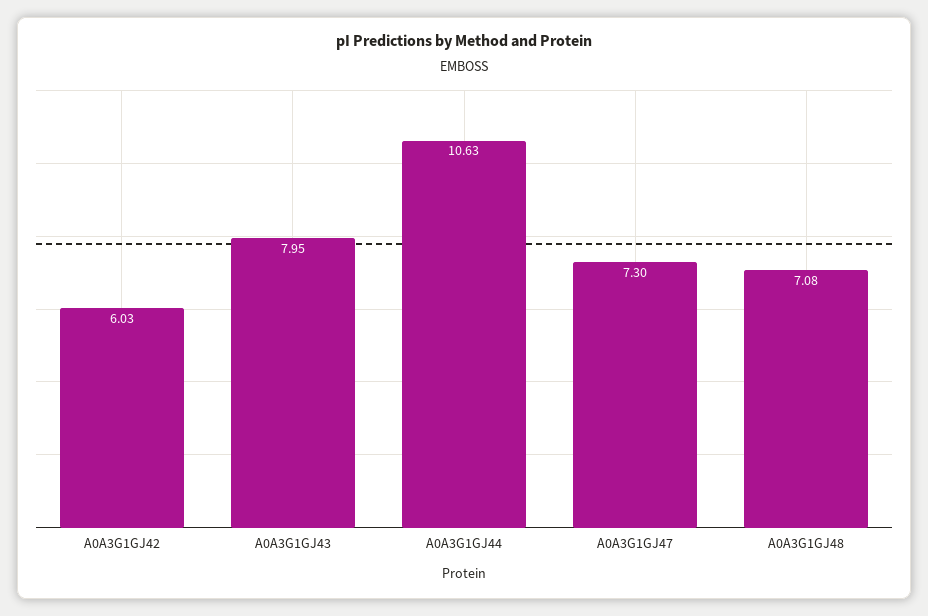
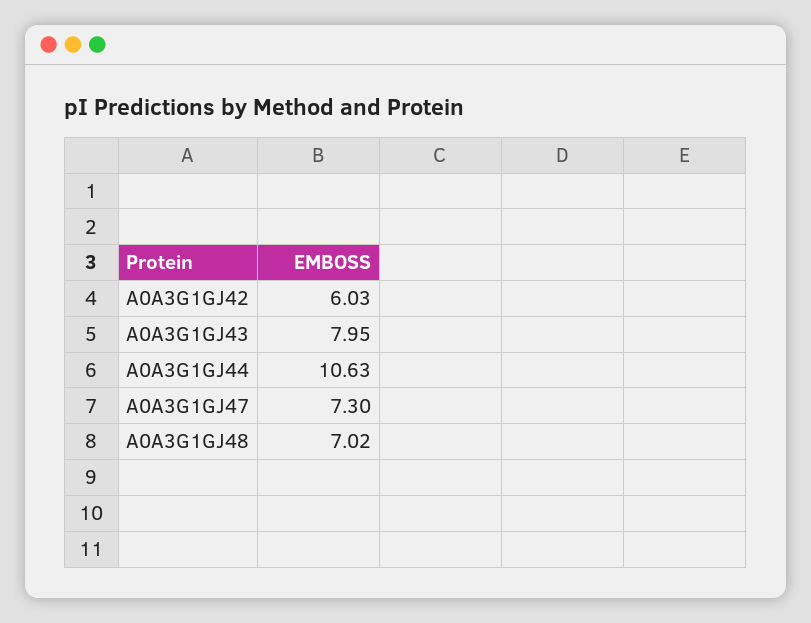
  {
    "A0A3G1GJ42": 6.03,
    "A0A3G1GJ43": 7.95,
    "A0A3G1GJ44": 10.63,
    "A0A3G1GJ47": 7.3,
-   "A0A3G1GJ48": 7.08
+   "A0A3G1GJ48": 7.02
  }

